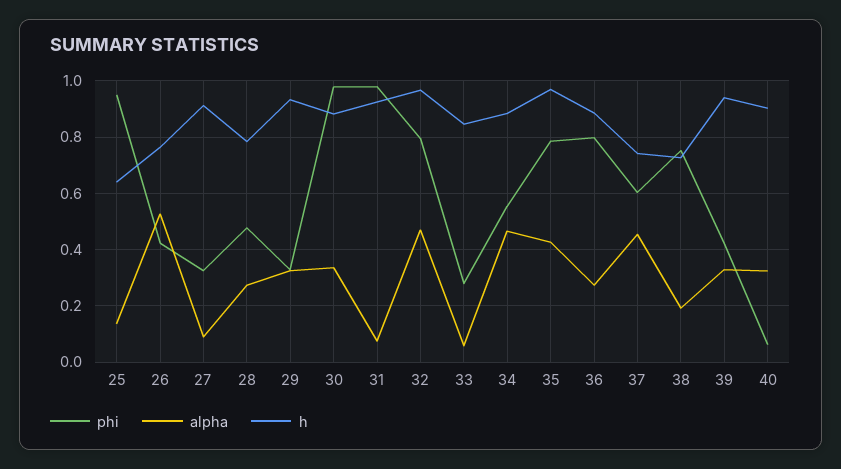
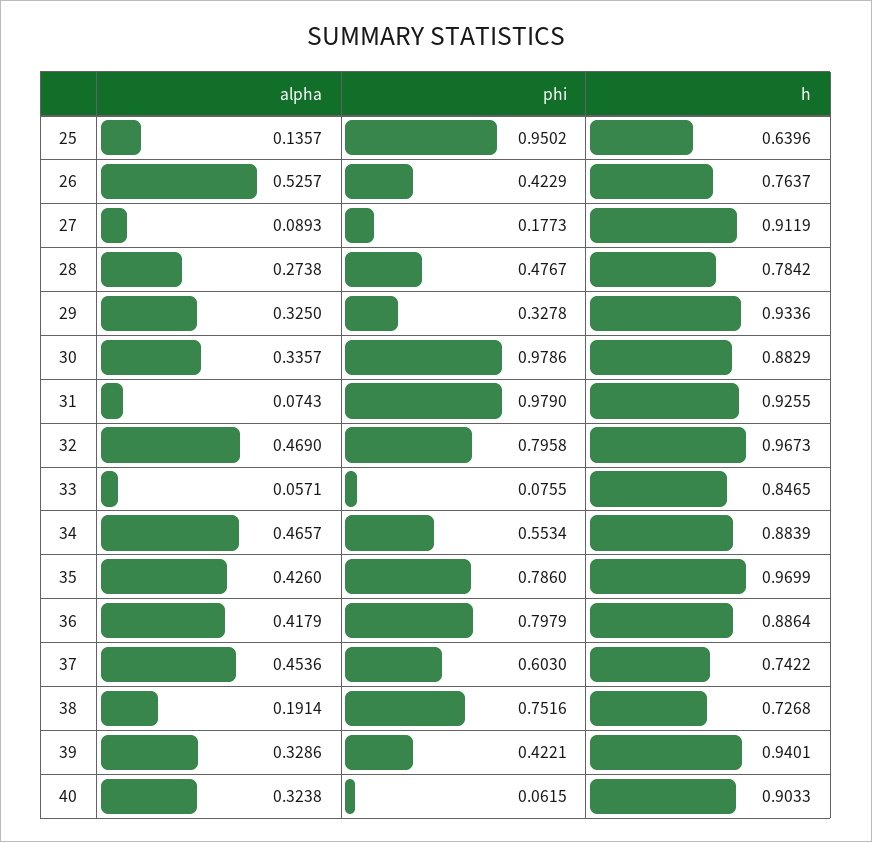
  {
    "phi": {
      "25": 0.9502,
      "26": 0.4229,
-     "27": 0.325,
+     "27": 0.1773,
      "28": 0.4767,
      "29": 0.3278,
      "30": 0.9786,
      "31": 0.979,
      "32": 0.7958,
-     "33": 0.275,
+     "33": 0.0755,
      "34": 0.5534,
      "35": 0.786,
      "36": 0.7979,
      "37": 0.603,
      "38": 0.7516,
      "39": 0.4221,
      "40": 0.0615
    },
    "alpha": {
      "25": 0.1357,
      "26": 0.5257,
      "27": 0.0893,
      "28": 0.2738,
      "29": 0.325,
      "30": 0.3357,
      "31": 0.0743,
      "32": 0.469,
      "33": 0.0571,
      "34": 0.4657,
      "35": 0.426,
-     "36": 0.275,
+     "36": 0.4179,
      "37": 0.4536,
      "38": 0.1914,
      "39": 0.3286,
      "40": 0.3238
    },
    "h": {
      "25": 0.6396,
      "26": 0.7637,
      "27": 0.9119,
      "28": 0.7842,
      "29": 0.9336,
      "30": 0.8829,
      "31": 0.9255,
      "32": 0.9673,
      "33": 0.8465,
      "34": 0.8839,
      "35": 0.9699,
      "36": 0.8864,
      "37": 0.7422,
      "38": 0.7268,
      "39": 0.9401,
      "40": 0.9033
    }
  }

